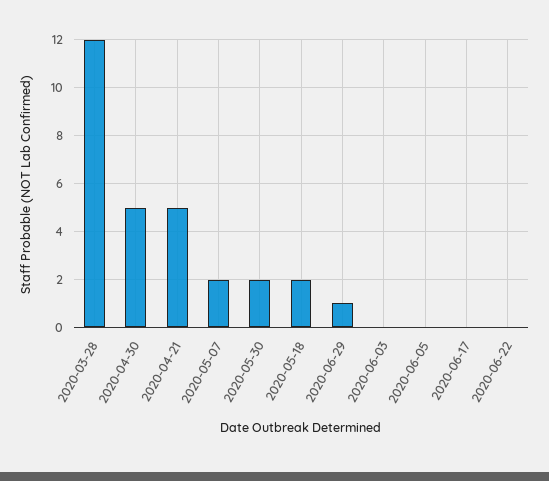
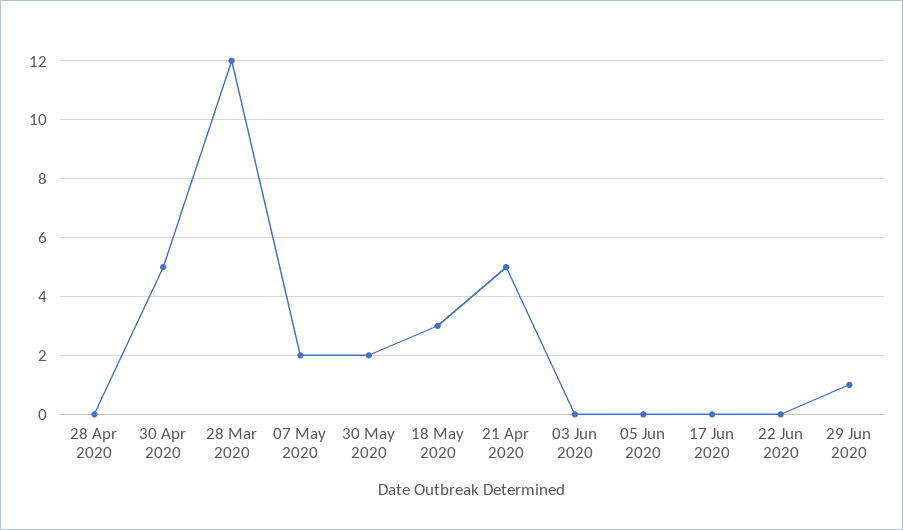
  {
    "2020-03-28": 12,
    "2020-04-30": 5,
    "2020-04-21": 5,
    "2020-05-07": 2,
    "2020-05-30": 2,
-   "2020-05-18": 2,
+   "2020-05-18": 3,
    "2020-06-29": 1,
    "2020-06-03": 0,
    "2020-06-05": 0,
    "2020-06-17": 0,
-   "2020-06-22": 0
+   "2020-06-22": 0,
+   "28 Apr 2020": 0
  }

